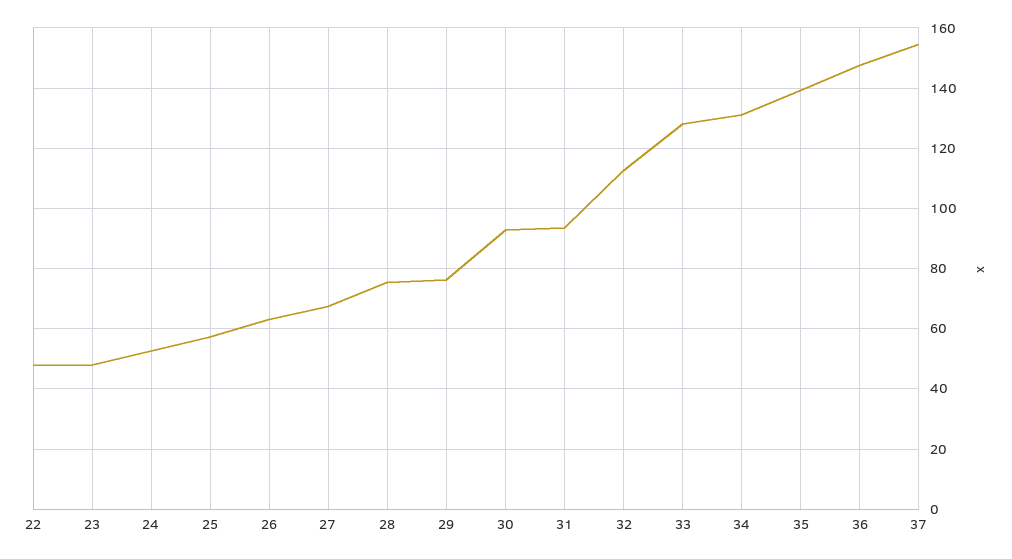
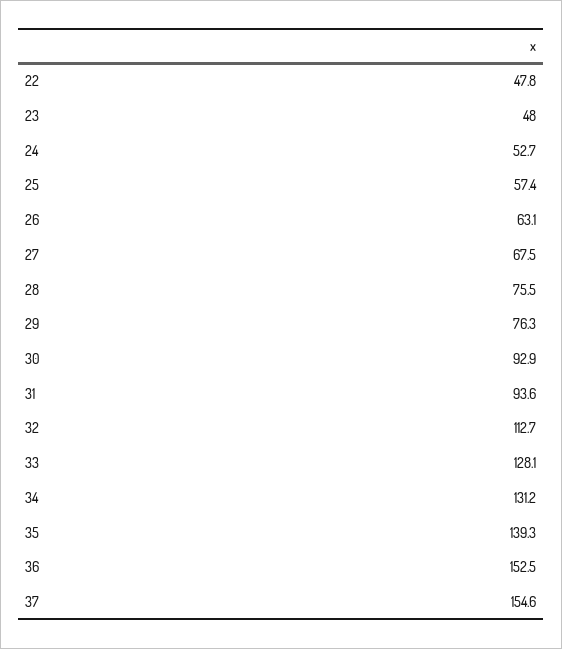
  {
    "22": 47.8,
    "23": 48,
    "24": 52.7,
    "25": 57.4,
    "26": 63.1,
    "27": 67.5,
    "28": 75.5,
    "29": 76.3,
    "30": 92.9,
    "31": 93.6,
    "32": 112.7,
    "33": 128.1,
    "34": 131.2,
    "35": 139.3,
-   "36": 148,
+   "36": 152.5,
    "37": 154.6
  }

